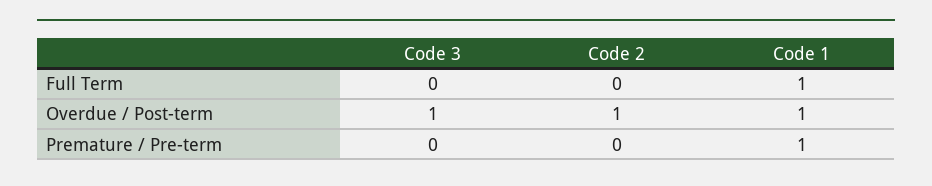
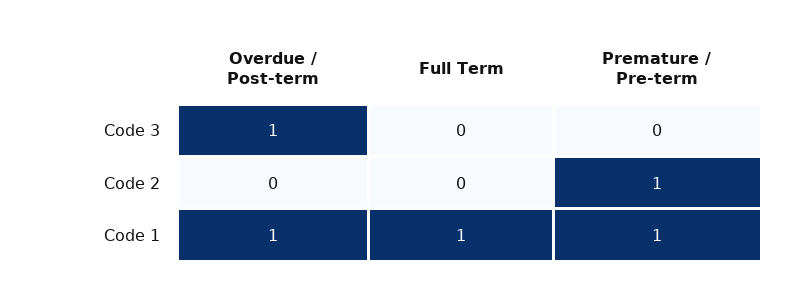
  {
    "Code 3": {
      "Full Term": 0,
      "Overdue / Post-term": 1,
      "Premature / Pre-term": 0
    },
    "Code 2": {
      "Full Term": 0,
-     "Overdue / Post-term": 1,
+     "Overdue / Post-term": 0,
-     "Premature / Pre-term": 0
+     "Premature / Pre-term": 1
    },
    "Code 1": {
      "Full Term": 1,
      "Overdue / Post-term": 1,
      "Premature / Pre-term": 1
    }
  }

